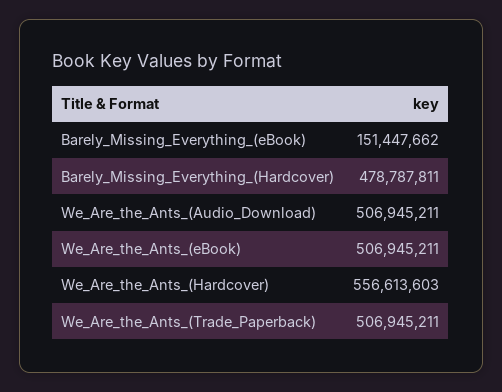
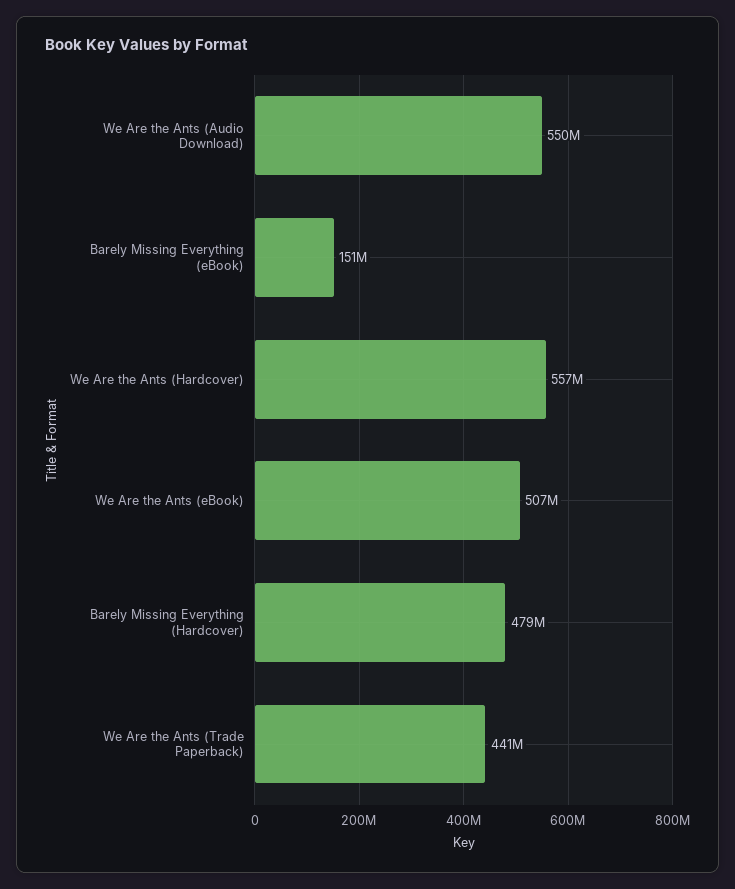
  {
    "Barely_Missing_Everything_(eBook)": 151447662,
    "Barely_Missing_Everything_(Hardcover)": 478787811,
-   "We_Are_the_Ants_(Audio_Download)": 506945211,
+   "We_Are_the_Ants_(Audio_Download)": 550000000,
    "We_Are_the_Ants_(eBook)": 506945211,
    "We_Are_the_Ants_(Hardcover)": 556613603,
-   "We_Are_the_Ants_(Trade_Paperback)": 506945211
+   "We_Are_the_Ants_(Trade_Paperback)": 441000000
  }

